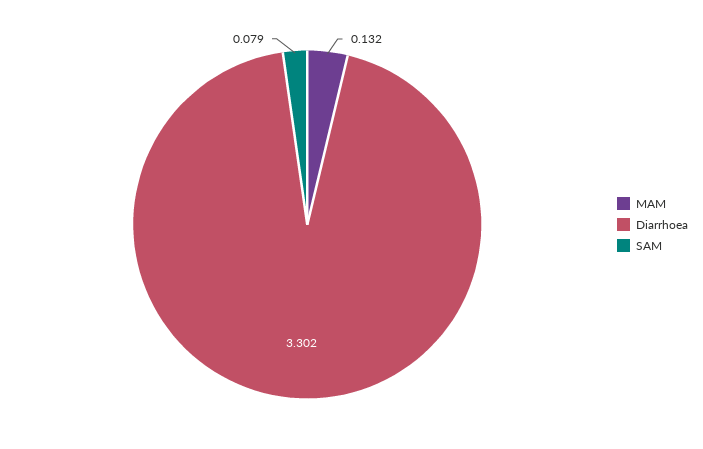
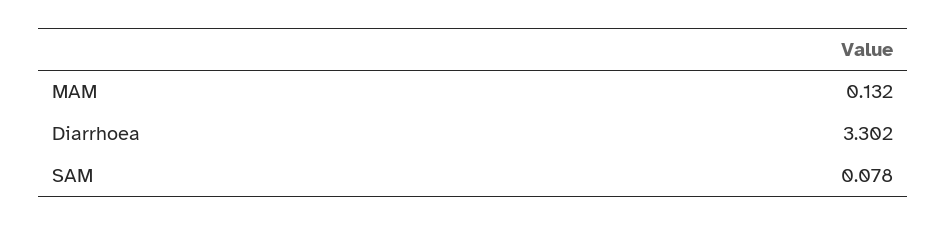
  {
    "MAM": 0.132,
    "Diarrhoea": 3.302,
-   "SAM": 0.079
+   "SAM": 0.078
  }

